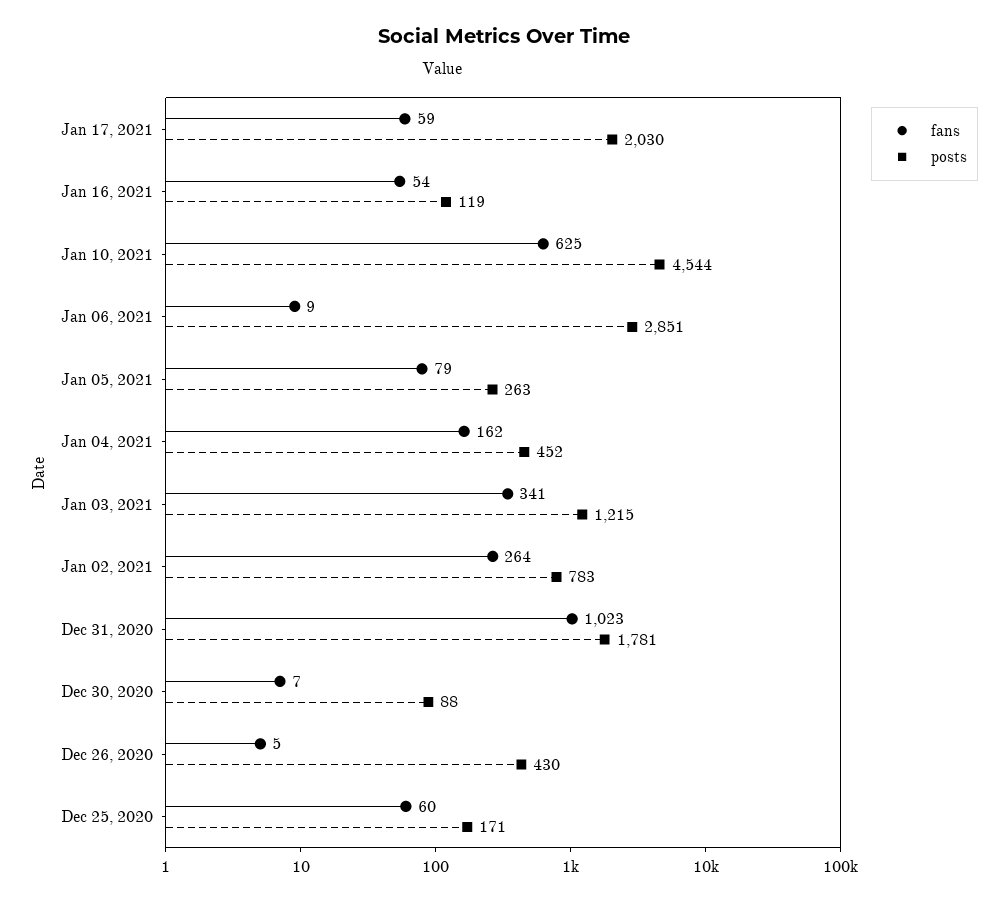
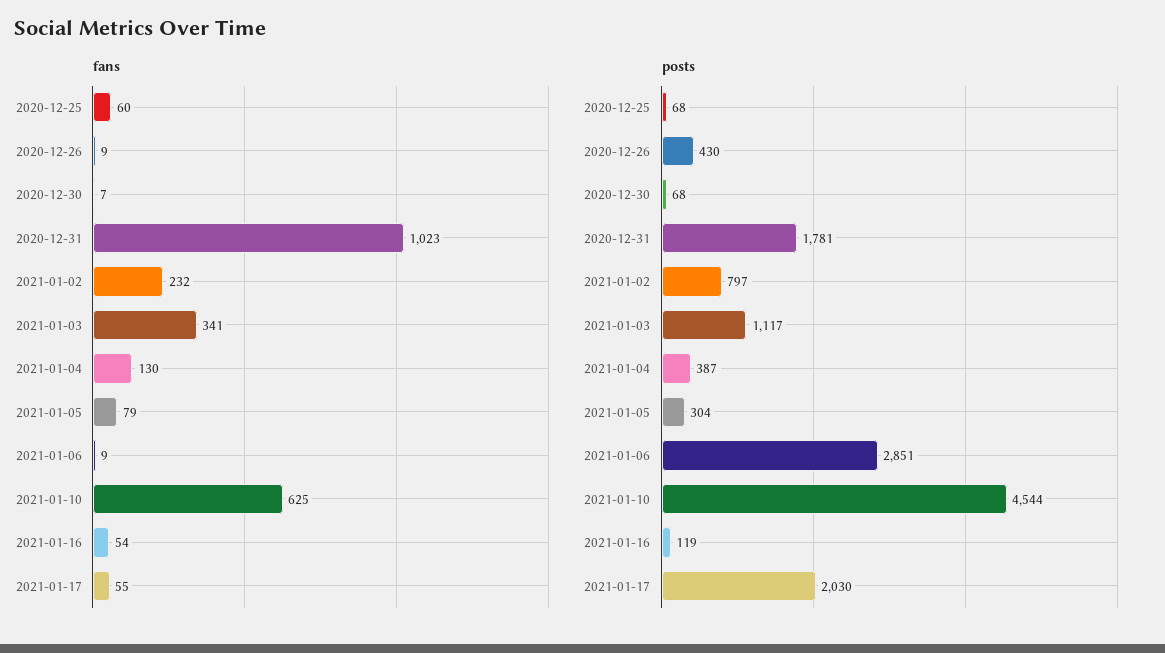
  {
    "fans": {
-     "Jan 17, 2021": 59,
+     "Jan 17, 2021": 55,
      "Jan 16, 2021": 54,
      "Jan 10, 2021": 625,
      "Jan 06, 2021": 9,
      "Jan 05, 2021": 79,
-     "Jan 04, 2021": 162,
+     "Jan 04, 2021": 130,
      "Jan 03, 2021": 341,
-     "Jan 02, 2021": 264,
+     "Jan 02, 2021": 232,
      "Dec 31, 2020": 1023,
      "Dec 30, 2020": 7,
-     "Dec 26, 2020": 5,
+     "Dec 26, 2020": 9,
      "Dec 25, 2020": 60
    },
    "posts": {
      "Jan 17, 2021": 2030,
      "Jan 16, 2021": 119,
      "Jan 10, 2021": 4544,
      "Jan 06, 2021": 2851,
-     "Jan 05, 2021": 263,
+     "Jan 05, 2021": 304,
-     "Jan 04, 2021": 452,
+     "Jan 04, 2021": 387,
-     "Jan 03, 2021": 1215,
+     "Jan 03, 2021": 1117,
-     "Jan 02, 2021": 783,
+     "Jan 02, 2021": 797,
      "Dec 31, 2020": 1781,
-     "Dec 30, 2020": 88,
+     "Dec 30, 2020": 68,
      "Dec 26, 2020": 430,
-     "Dec 25, 2020": 171
+     "Dec 25, 2020": 68
    }
  }

